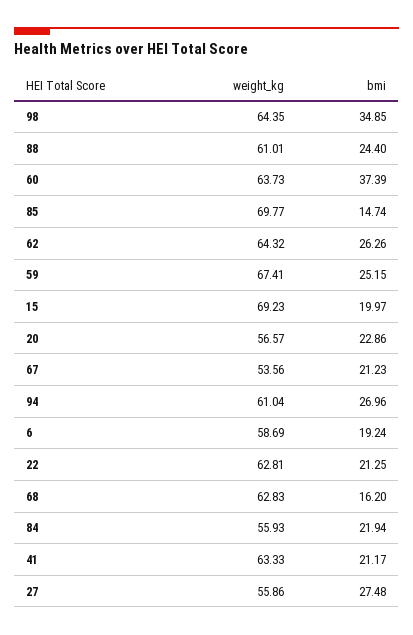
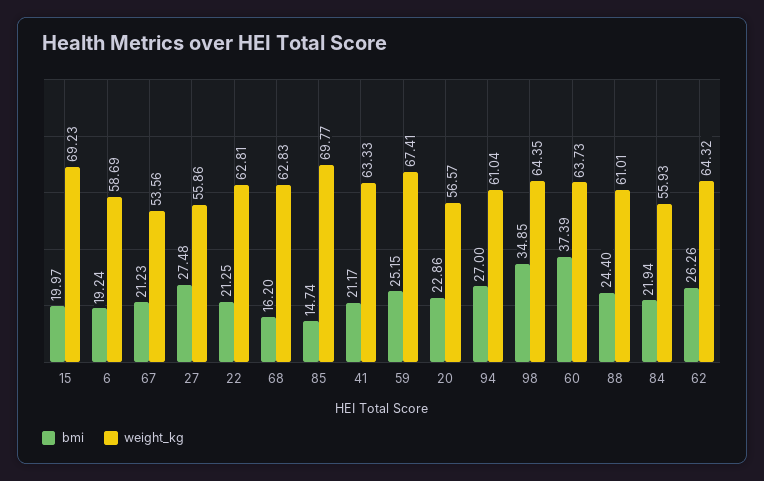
  {
    "weight_kg": {
      "98": 64.35,
      "88": 61.01,
      "60": 63.73,
      "85": 69.77,
      "62": 64.32,
      "59": 67.41,
      "15": 69.23,
      "20": 56.57,
      "67": 53.56,
      "94": 61.04,
      "6": 58.69,
      "22": 62.81,
      "68": 62.83,
      "84": 55.93,
      "41": 63.33,
      "27": 55.86
    },
    "bmi": {
      "98": 34.85,
      "88": 24.4,
      "60": 37.39,
      "85": 14.74,
      "62": 26.26,
      "59": 25.15,
      "15": 19.97,
      "20": 22.86,
      "67": 21.23,
-     "94": 26.96,
+     "94": 27,
      "6": 19.24,
      "22": 21.25,
      "68": 16.2,
      "84": 21.94,
      "41": 21.17,
      "27": 27.48
    }
  }

